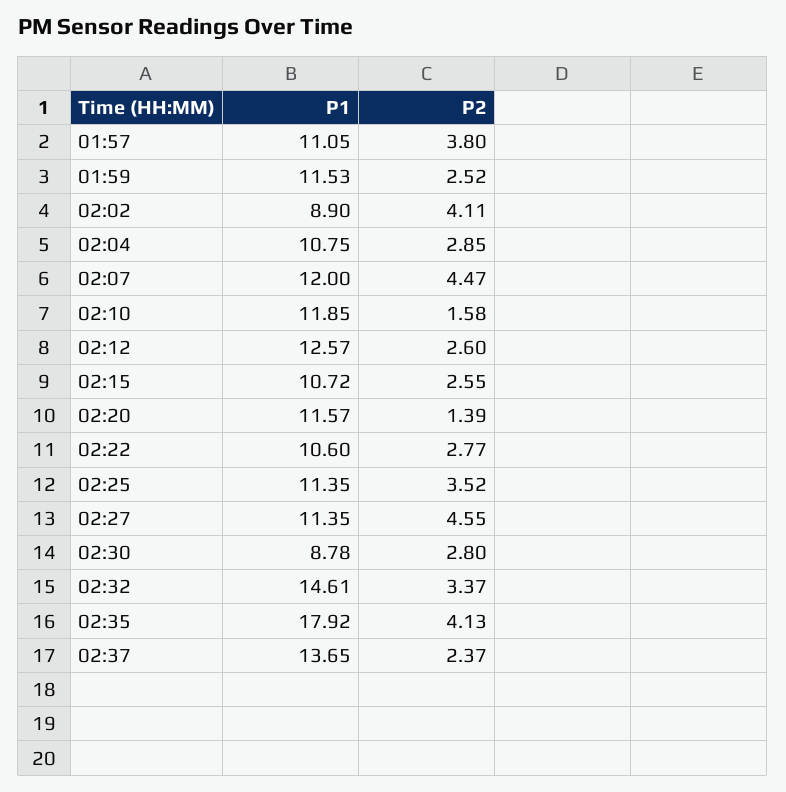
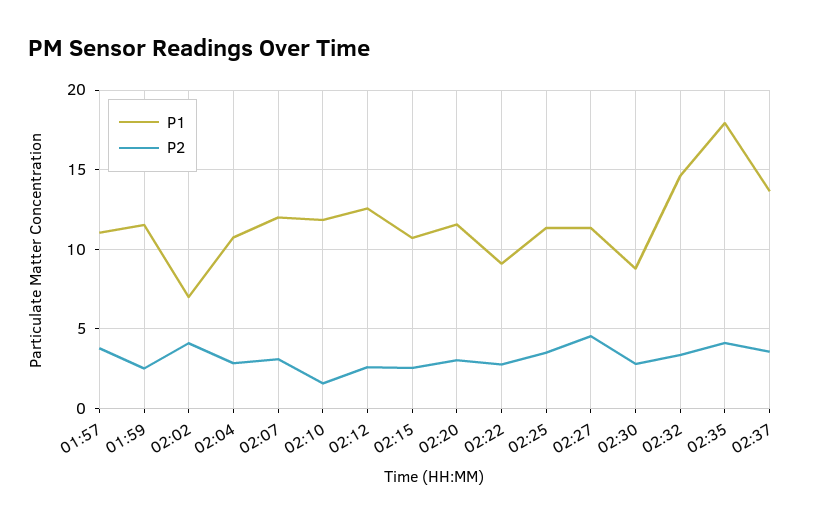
  {
    "P1": {
      "01:57": 11.05,
      "01:59": 11.53,
-     "02:02": 8.9,
+     "02:02": 7,
      "02:04": 10.75,
      "02:07": 12,
      "02:10": 11.85,
      "02:12": 12.57,
      "02:15": 10.72,
      "02:20": 11.57,
-     "02:22": 10.6,
+     "02:22": 9,
      "02:25": 11.35,
      "02:27": 11.35,
      "02:30": 8.78,
      "02:32": 14.61,
      "02:35": 17.92,
      "02:37": 13.65
    },
    "P2": {
      "01:57": 3.8,
      "01:59": 2.52,
      "02:02": 4.11,
      "02:04": 2.85,
-     "02:07": 4.47,
+     "02:07": 3,
      "02:10": 1.58,
      "02:12": 2.6,
      "02:15": 2.55,
-     "02:20": 1.39,
+     "02:20": 3,
      "02:22": 2.77,
      "02:25": 3.52,
      "02:27": 4.55,
      "02:30": 2.8,
      "02:32": 3.37,
      "02:35": 4.13,
-     "02:37": 2.37
+     "02:37": 3.5
    }
  }

